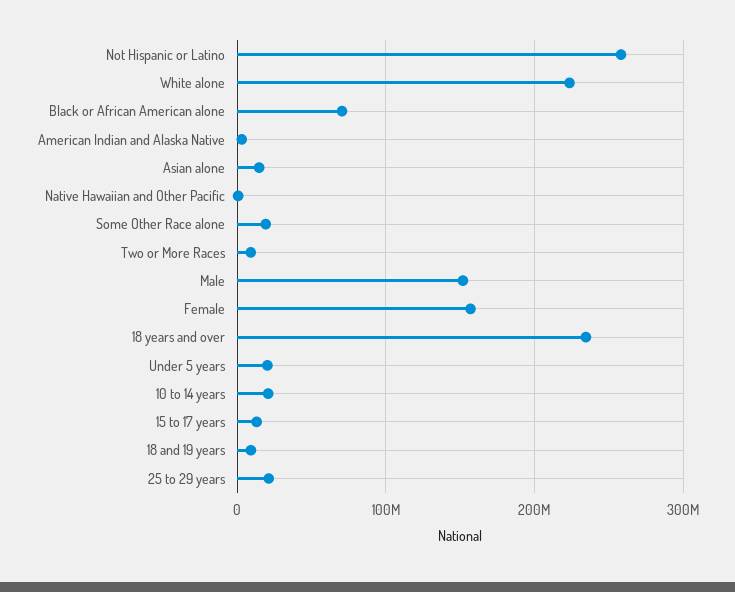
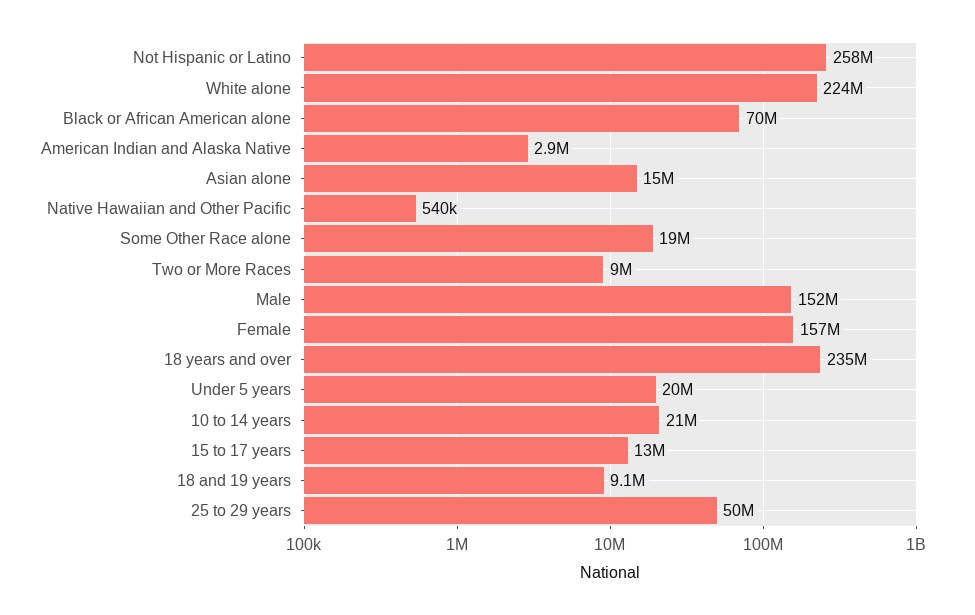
  {
    "Not Hispanic or Latino": 258000000,
    "White alone": 224000000,
    "Black or African American alone": 70000000,
    "American Indian and Alaska Native": 2900000,
    "Asian alone": 15000000,
    "Native Hawaiian and Other Pacific": 540000,
    "Some Other Race alone": 19000000,
    "Two or More Races": 9000000,
    "Male": 152000000,
    "Female": 157000000,
    "18 years and over": 235000000,
    "Under 5 years": 20000000,
    "10 to 14 years": 21000000,
    "15 to 17 years": 13000000,
    "18 and 19 years": 9100000,
-   "25 to 29 years": 20000000
+   "25 to 29 years": 50000000
  }

